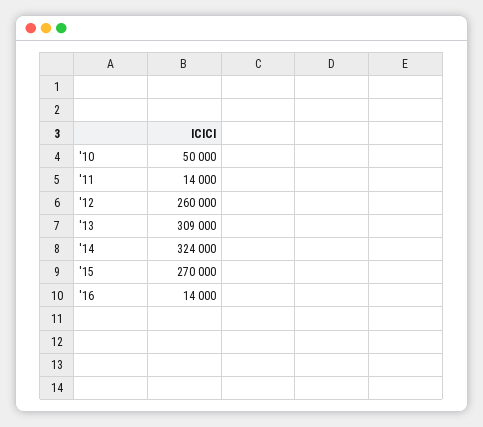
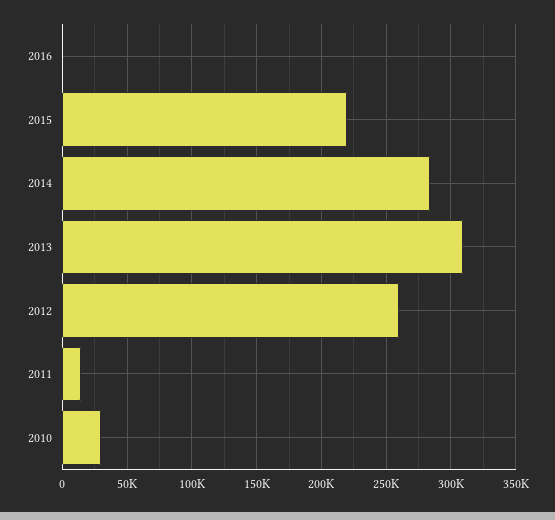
  {
-   "'10": 50000,
+   "'10": 30000,
    "'11": 14000,
    "'12": 260000,
    "'13": 309000,
-   "'14": 324000,
+   "'14": 285000,
-   "'15": 270000,
+   "'15": 220000,
-   "'16": 14000
+   "'16": 0
  }

